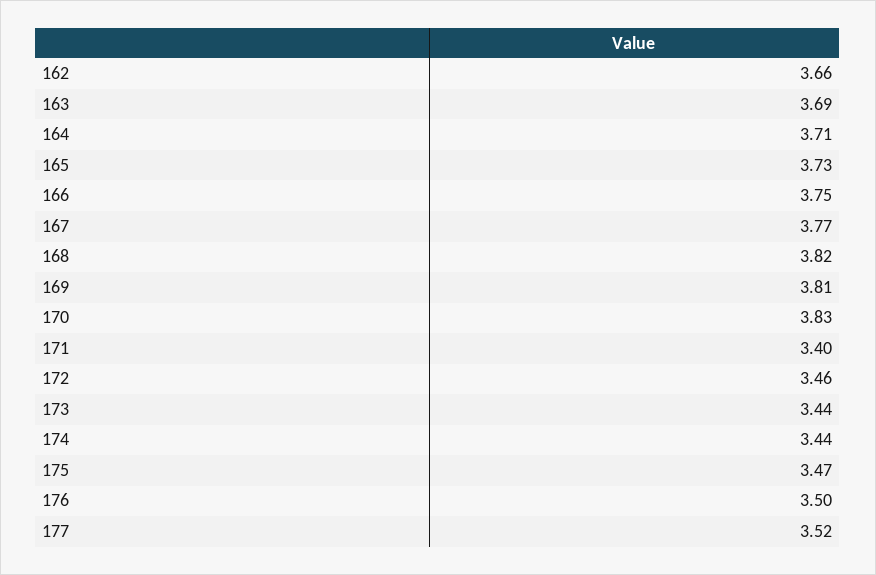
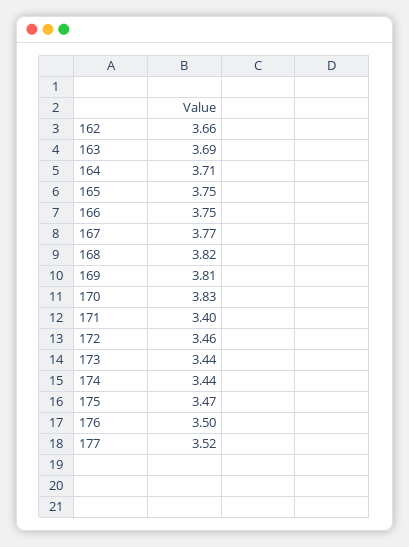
  {
    "162": 3.66,
    "163": 3.69,
    "164": 3.71,
-   "165": 3.73,
+   "165": 3.75,
    "166": 3.75,
    "167": 3.77,
    "168": 3.82,
    "169": 3.81,
    "170": 3.83,
    "171": 3.4,
    "172": 3.46,
    "173": 3.44,
    "174": 3.44,
    "175": 3.47,
    "176": 3.5,
    "177": 3.52
  }

